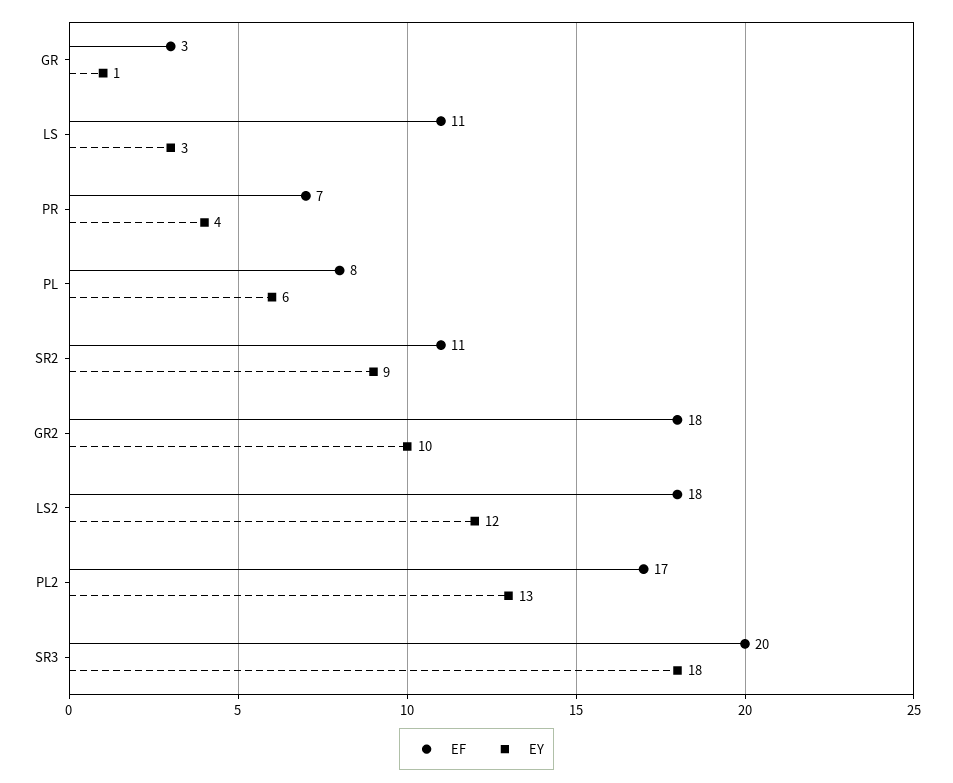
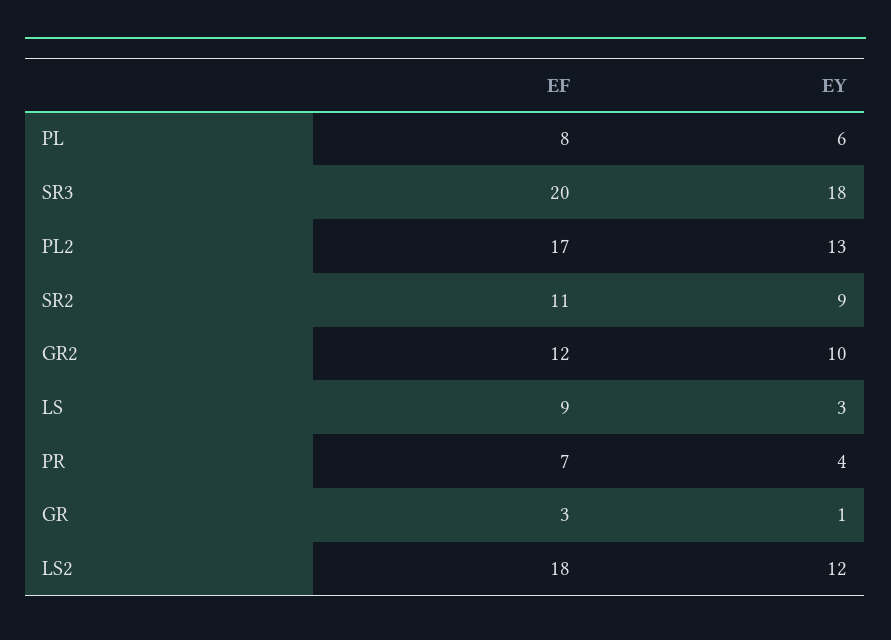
  {
    "EF": {
      "GR": 3,
-     "LS": 11,
+     "LS": 9,
      "PR": 7,
      "PL": 8,
      "SR2": 11,
-     "GR2": 18,
+     "GR2": 12,
      "LS2": 18,
      "PL2": 17,
      "SR3": 20
    },
    "EY": {
      "GR": 1,
      "LS": 3,
      "PR": 4,
      "PL": 6,
      "SR2": 9,
      "GR2": 10,
      "LS2": 12,
      "PL2": 13,
      "SR3": 18
    }
  }

